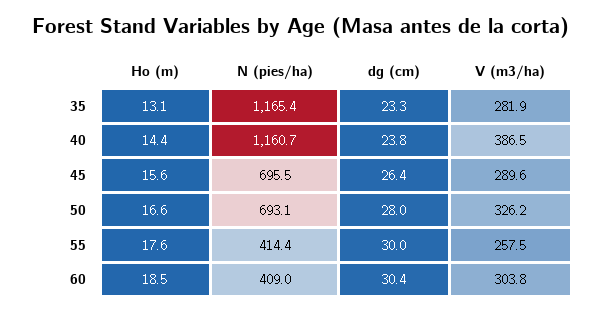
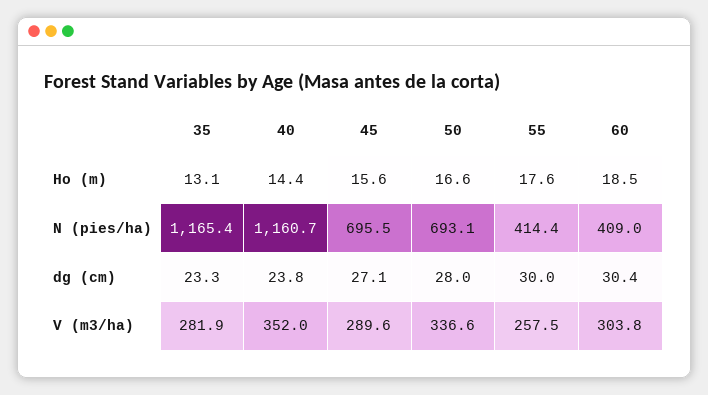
  {
    "Ho (m)": {
      "35": 13.1,
      "40": 14.4,
      "45": 15.6,
      "50": 16.6,
      "55": 17.6,
      "60": 18.5
    },
    "N (pies/ha)": {
      "35": 1165.4,
      "40": 1160.7,
      "45": 695.5,
      "50": 693.1,
      "55": 414.4,
      "60": 409
    },
    "dg (cm)": {
      "35": 23.3,
      "40": 23.8,
-     "45": 26.4,
+     "45": 27.1,
      "50": 28,
      "55": 30,
      "60": 30.4
    },
    "V (m3/ha)": {
      "35": 281.9,
-     "40": 386.5,
+     "40": 352,
      "45": 289.6,
-     "50": 326.2,
+     "50": 336.6,
      "55": 257.5,
      "60": 303.8
    }
  }

